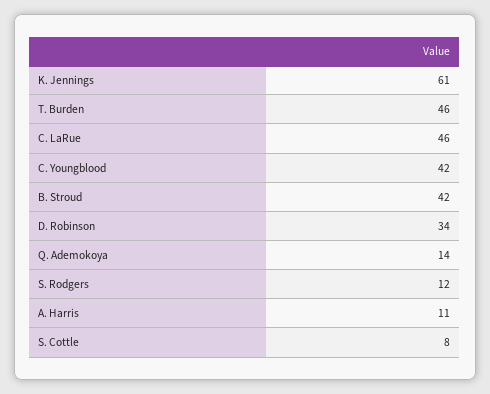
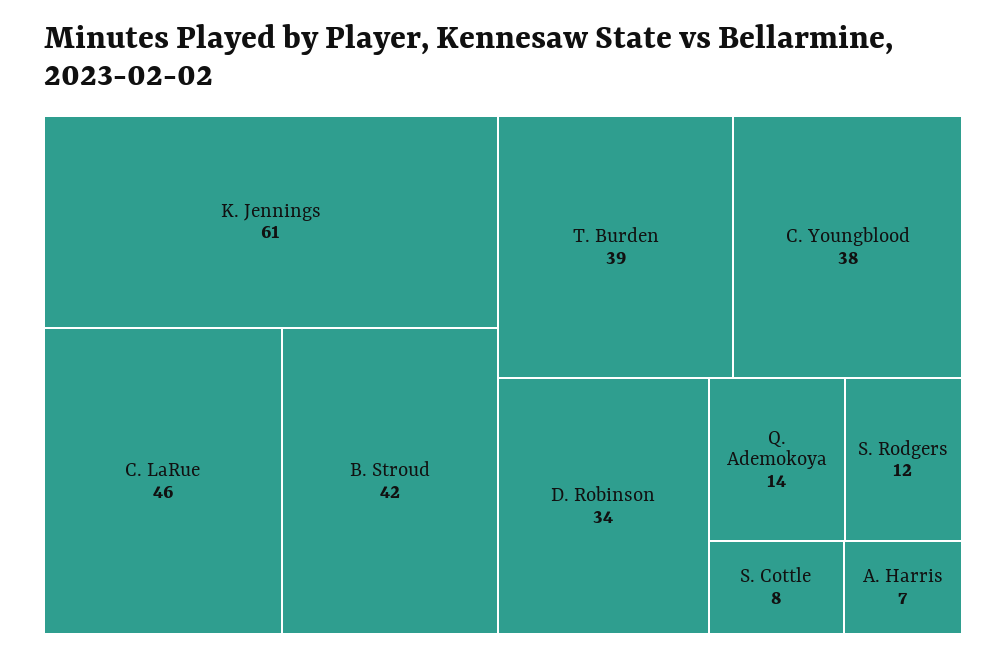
  {
    "K. Jennings": 61,
-   "T. Burden": 46,
+   "T. Burden": 39,
    "C. LaRue": 46,
-   "C. Youngblood": 42,
+   "C. Youngblood": 38,
    "B. Stroud": 42,
    "D. Robinson": 34,
    "Q. Ademokoya": 14,
    "S. Rodgers": 12,
-   "A. Harris": 11,
+   "A. Harris": 7,
    "S. Cottle": 8
  }

